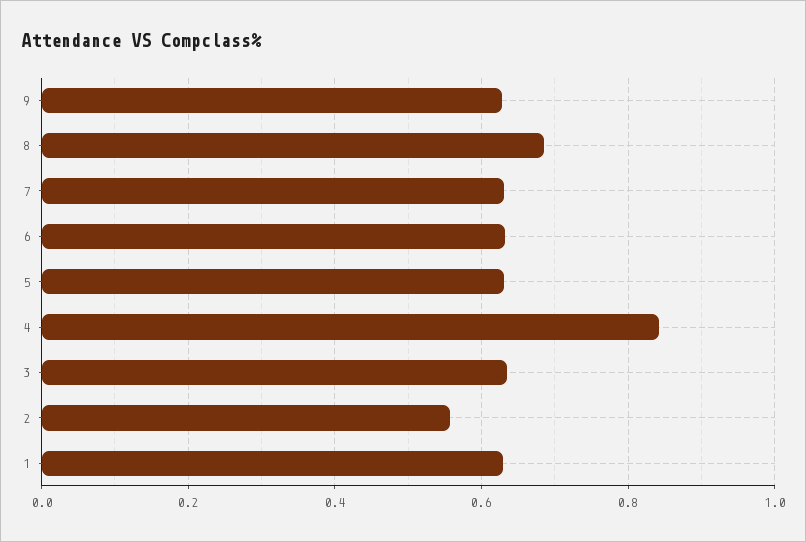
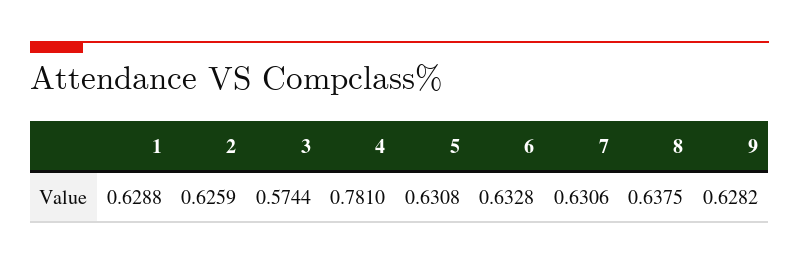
  {
    "9": 0.6282,
-   "8": 0.68,
+   "8": 0.6375,
    "7": 0.6306,
    "6": 0.6328,
    "5": 0.6308,
-   "4": 0.84,
+   "4": 0.781,
-   "3": 0.64,
+   "3": 0.5744,
-   "2": 0.56,
+   "2": 0.6259,
    "1": 0.6288
  }

